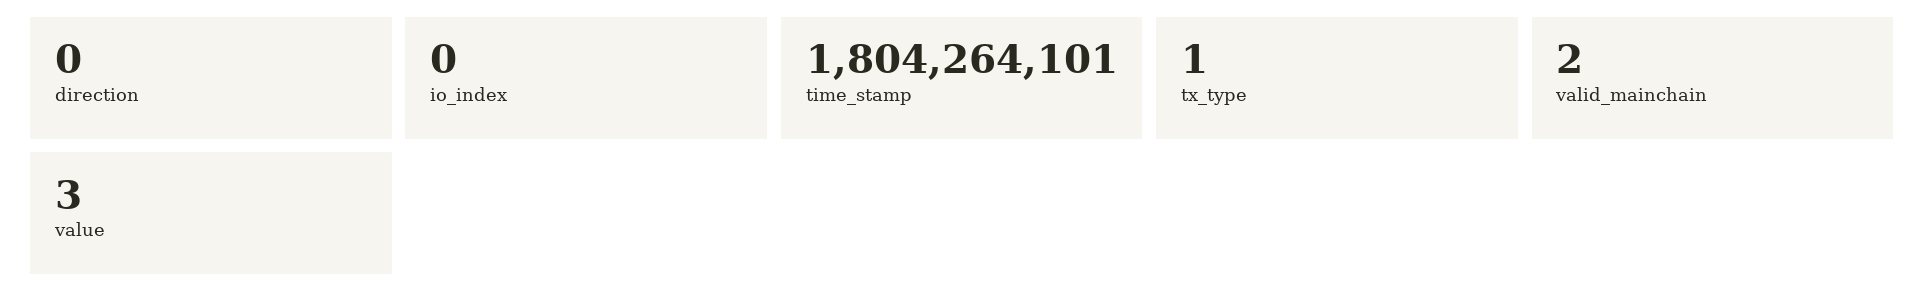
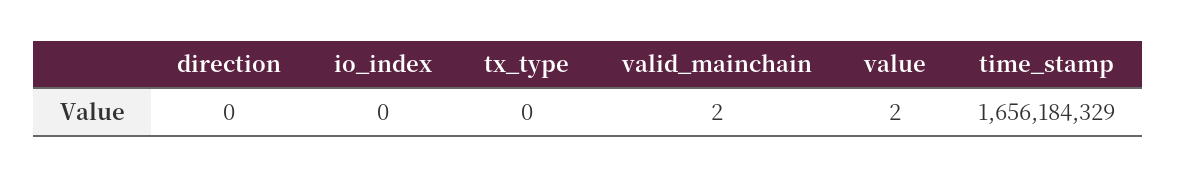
  {
    "direction": 0,
    "io_index": 0,
-   "time_stamp": 1804264101,
+   "time_stamp": 1656184329,
-   "tx_type": 1,
+   "tx_type": 0,
    "valid_mainchain": 2,
-   "value": 3
+   "value": 2
  }

